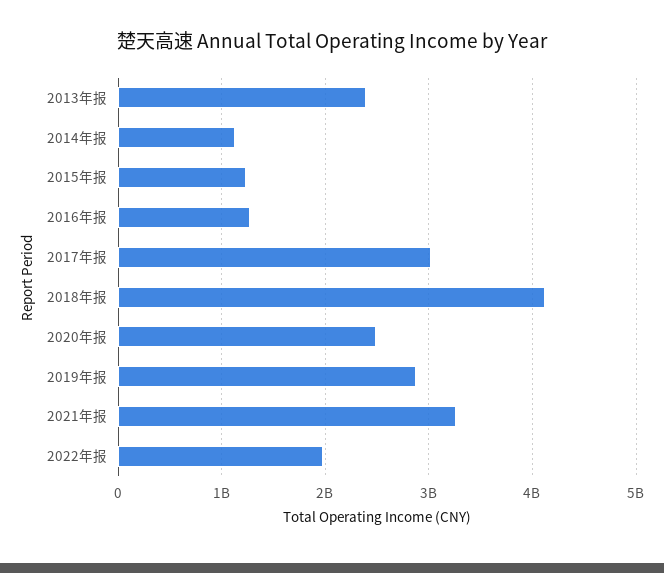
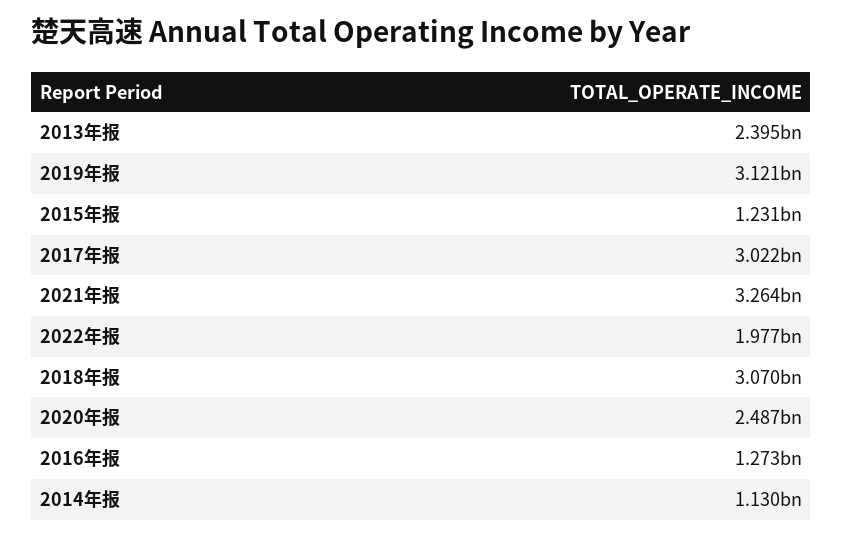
  {
    "2013年报": 2395000000,
    "2014年报": 1130000000,
    "2015年报": 1231000000,
    "2016年报": 1273000000,
    "2017年报": 3022000000,
-   "2018年报": 4100000000,
+   "2018年报": 3070000000,
    "2020年报": 2487000000,
-   "2019年报": 2900000000,
+   "2019年报": 3121000000,
    "2021年报": 3264000000,
    "2022年报": 1977000000
  }

